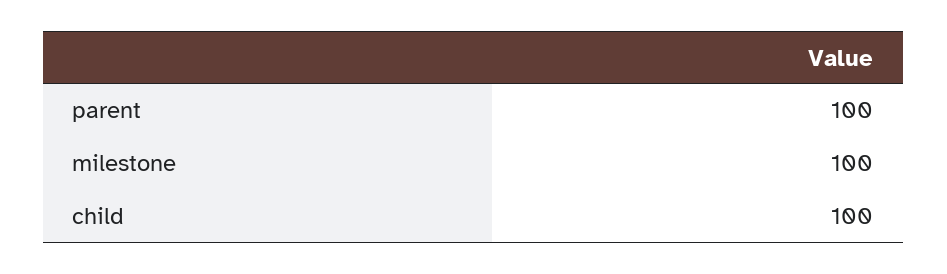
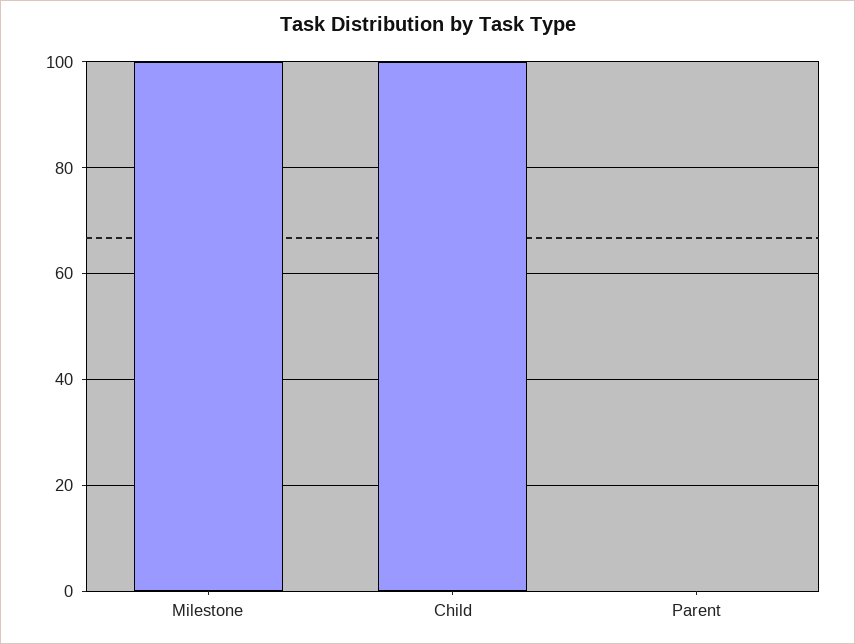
  {
-   "parent": 100,
+   "parent": 0,
    "milestone": 100,
    "child": 100
  }

